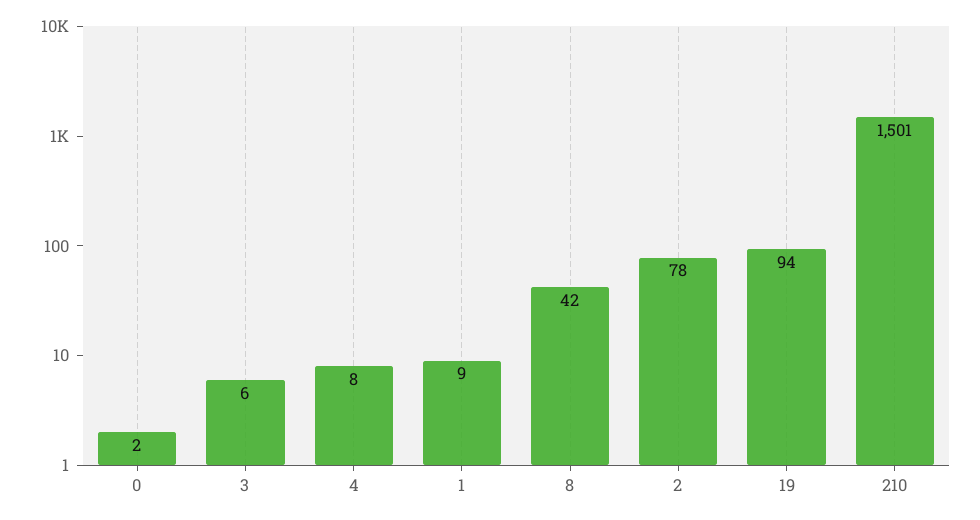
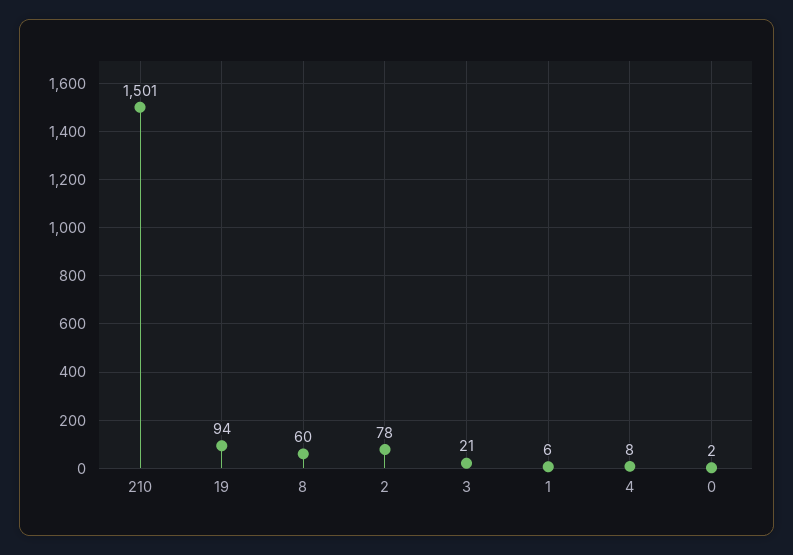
  {
    "0": 2,
-   "3": 6,
+   "3": 21,
    "4": 8,
-   "1": 9,
+   "1": 6,
-   "8": 42,
+   "8": 60,
    "2": 78,
    "19": 94,
    "210": 1501
  }

